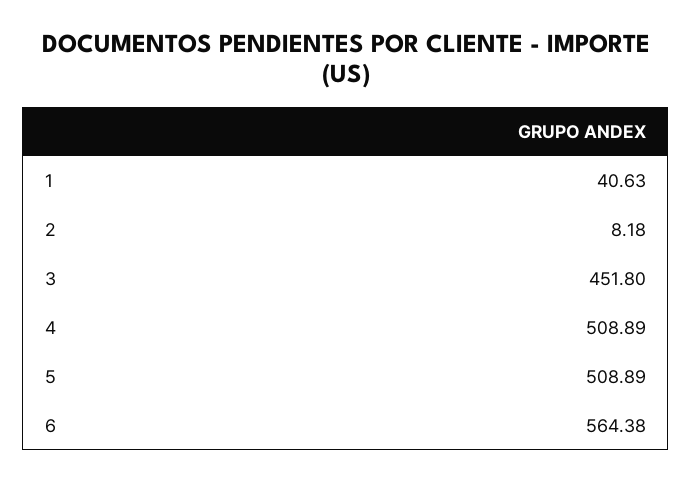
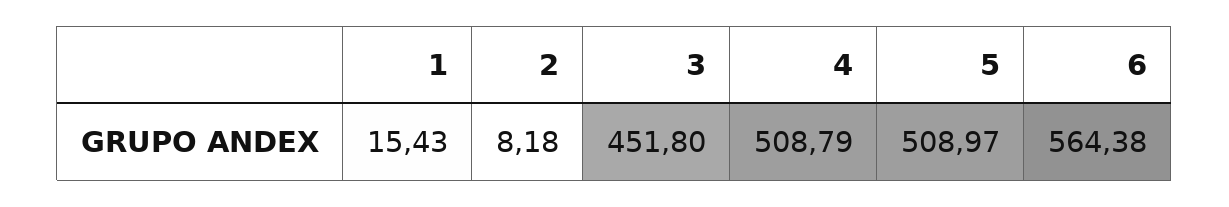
  {
-   "1": 40.63,
+   "1": 15.43,
    "2": 8.18,
    "3": 451.8,
-   "4": 508.89,
+   "4": 508.79,
-   "5": 508.89,
+   "5": 508.97,
    "6": 564.38
  }

